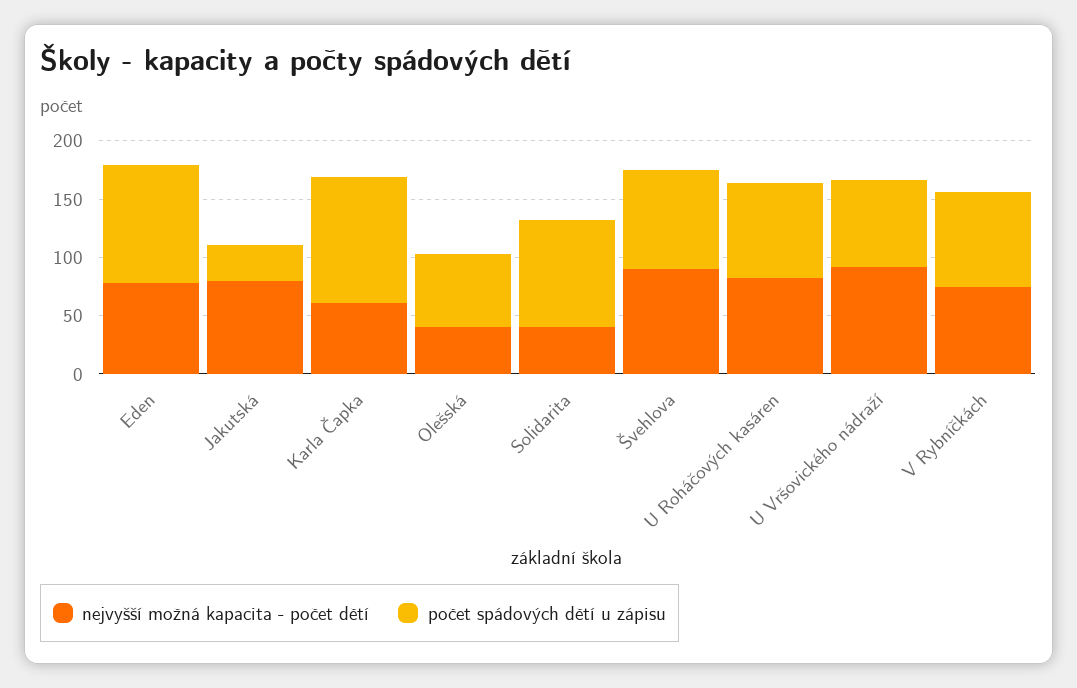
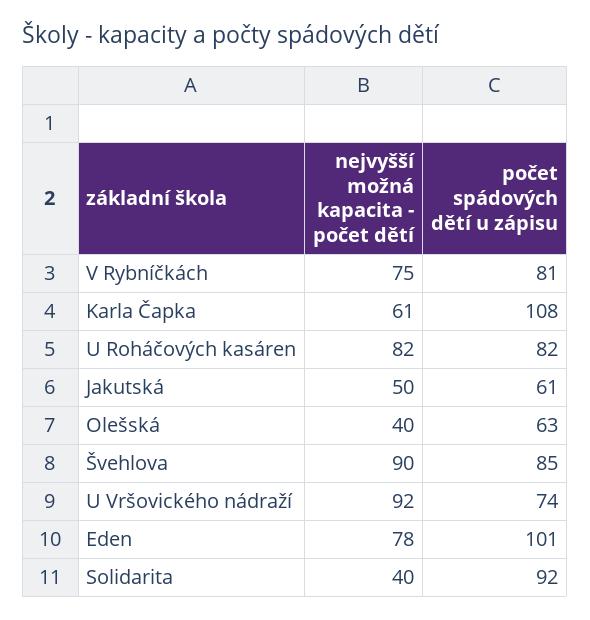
  {
    "nejvyšší možná kapacita - počet dětí": {
      "Eden": 78,
-     "Jakutská": 80,
+     "Jakutská": 50,
      "Karla Čapka": 61,
      "Olešská": 40,
      "Solidarita": 40,
      "Švehlova": 90,
      "U Roháčových kasáren": 82,
      "U Vršovického nádraží": 92,
      "V Rybníčkách": 75
    },
    "počet spádových dětí u zápisu": {
      "Eden": 101,
-     "Jakutská": 30,
+     "Jakutská": 61,
      "Karla Čapka": 108,
      "Olešská": 63,
      "Solidarita": 92,
      "Švehlova": 85,
      "U Roháčových kasáren": 82,
      "U Vršovického nádraží": 74,
      "V Rybníčkách": 81
    }
  }

